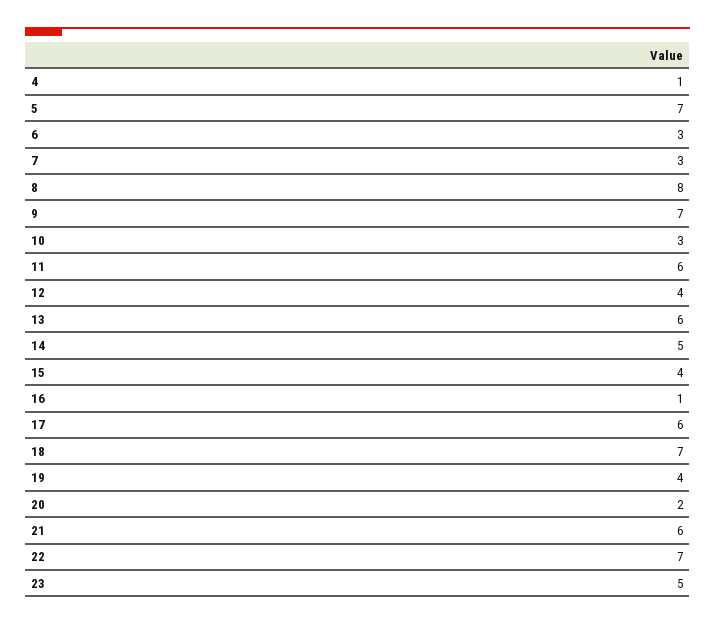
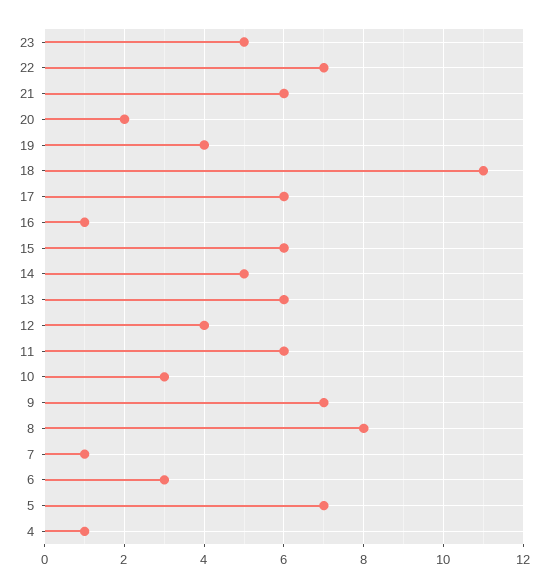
  {
    "4": 1,
    "5": 7,
    "6": 3,
-   "7": 3,
+   "7": 1,
    "8": 8,
    "9": 7,
    "10": 3,
    "11": 6,
    "12": 4,
    "13": 6,
    "14": 5,
-   "15": 4,
+   "15": 6,
    "16": 1,
    "17": 6,
-   "18": 7,
+   "18": 11,
    "19": 4,
    "20": 2,
    "21": 6,
    "22": 7,
    "23": 5
  }

